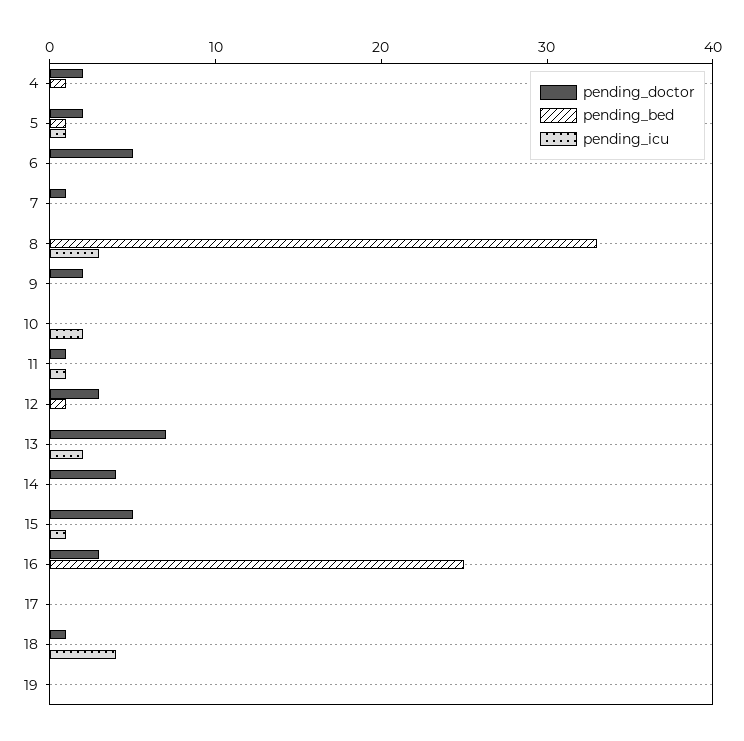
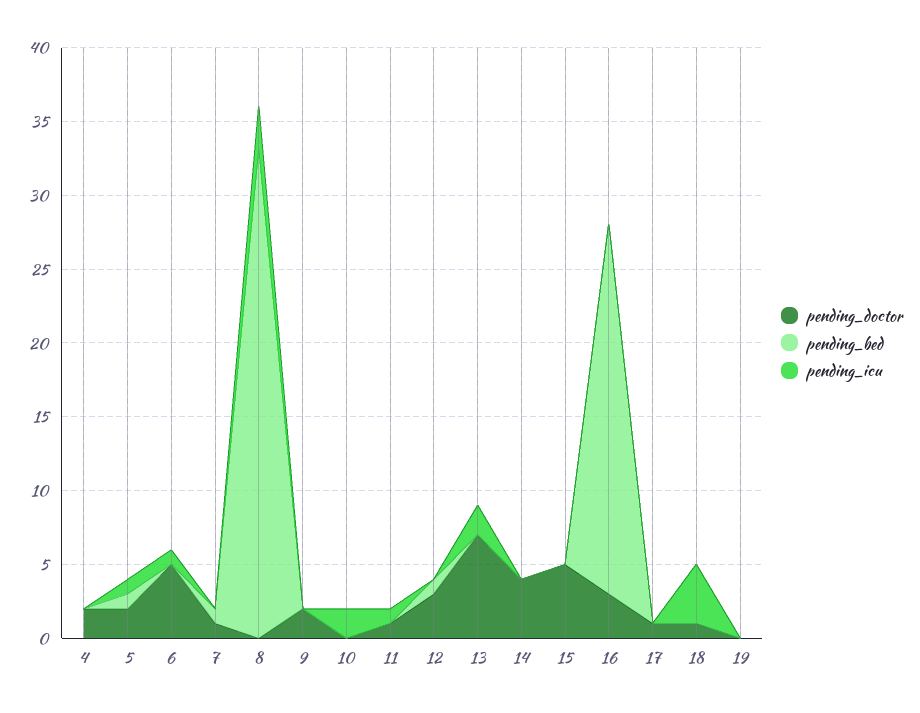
  {
    "pending_doctor": {
      "4": 2,
      "5": 2,
      "6": 5,
      "7": 1,
      "8": 0,
      "9": 2,
      "10": 0,
      "11": 1,
      "12": 3,
      "13": 7,
      "14": 4,
      "15": 5,
      "16": 3,
-     "17": 0,
+     "17": 1,
      "18": 1,
      "19": 0
    },
    "pending_bed": {
-     "4": 1,
+     "4": 0,
      "5": 1,
      "6": 0,
-     "7": 0,
+     "7": 1,
      "8": 33,
      "9": 0,
      "10": 0,
      "11": 0,
      "12": 1,
      "13": 0,
      "14": 0,
      "15": 0,
      "16": 25,
      "17": 0,
      "18": 0,
      "19": 0
    },
    "pending_icu": {
      "4": 0,
      "5": 1,
-     "6": 0,
+     "6": 1,
      "7": 0,
      "8": 3,
      "9": 0,
      "10": 2,
      "11": 1,
      "12": 0,
      "13": 2,
      "14": 0,
-     "15": 1,
+     "15": 0,
      "16": 0,
      "17": 0,
      "18": 4,
      "19": 0
    }
  }

